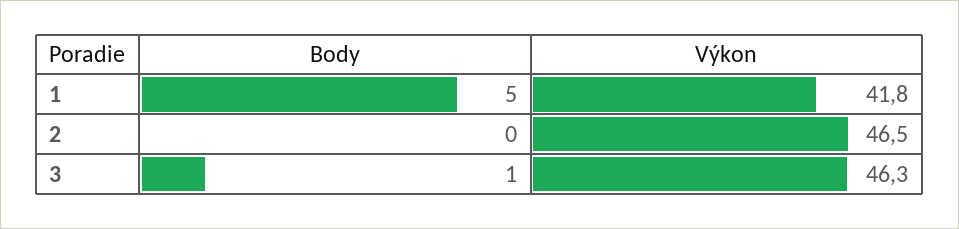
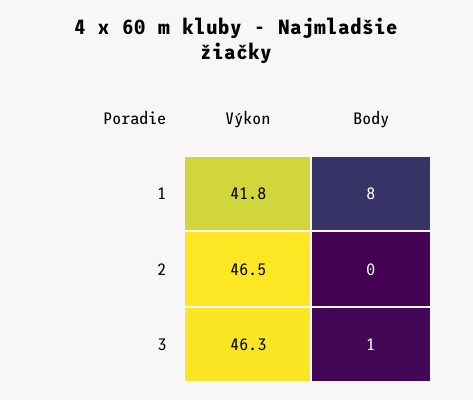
  {
    "Body": {
-     "1": 5,
+     "1": 8,
      "2": 0,
      "3": 1
    },
    "Výkon": {
      "1": 41.8,
      "2": 46.5,
      "3": 46.3
    }
  }

